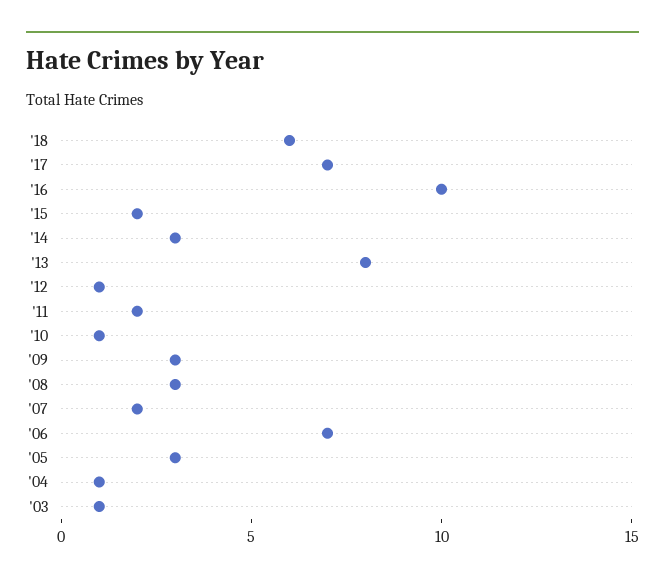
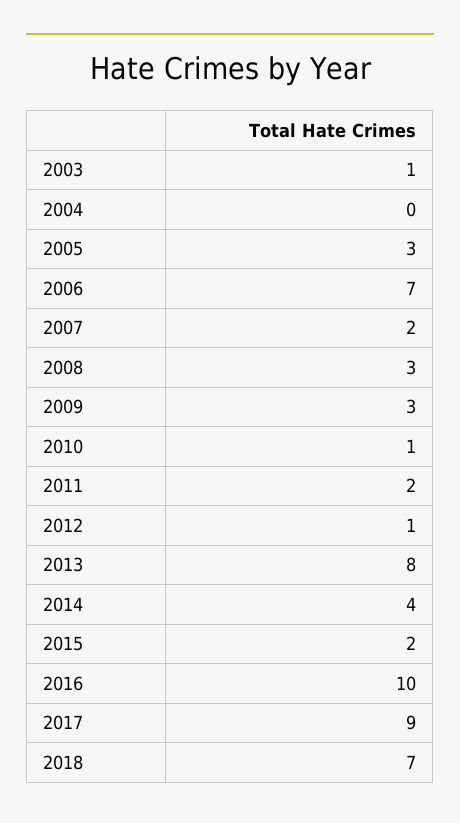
  {
-   "'18": 6,
+   "'18": 7,
-   "'17": 7,
+   "'17": 9,
    "'16": 10,
    "'15": 2,
-   "'14": 3,
+   "'14": 4,
    "'13": 8,
    "'12": 1,
    "'11": 2,
    "'10": 1,
    "'09": 3,
    "'08": 3,
    "'07": 2,
    "'06": 7,
    "'05": 3,
-   "'04": 1,
+   "'04": 0,
    "'03": 1
  }

